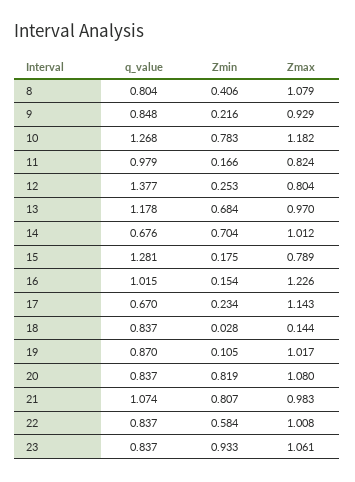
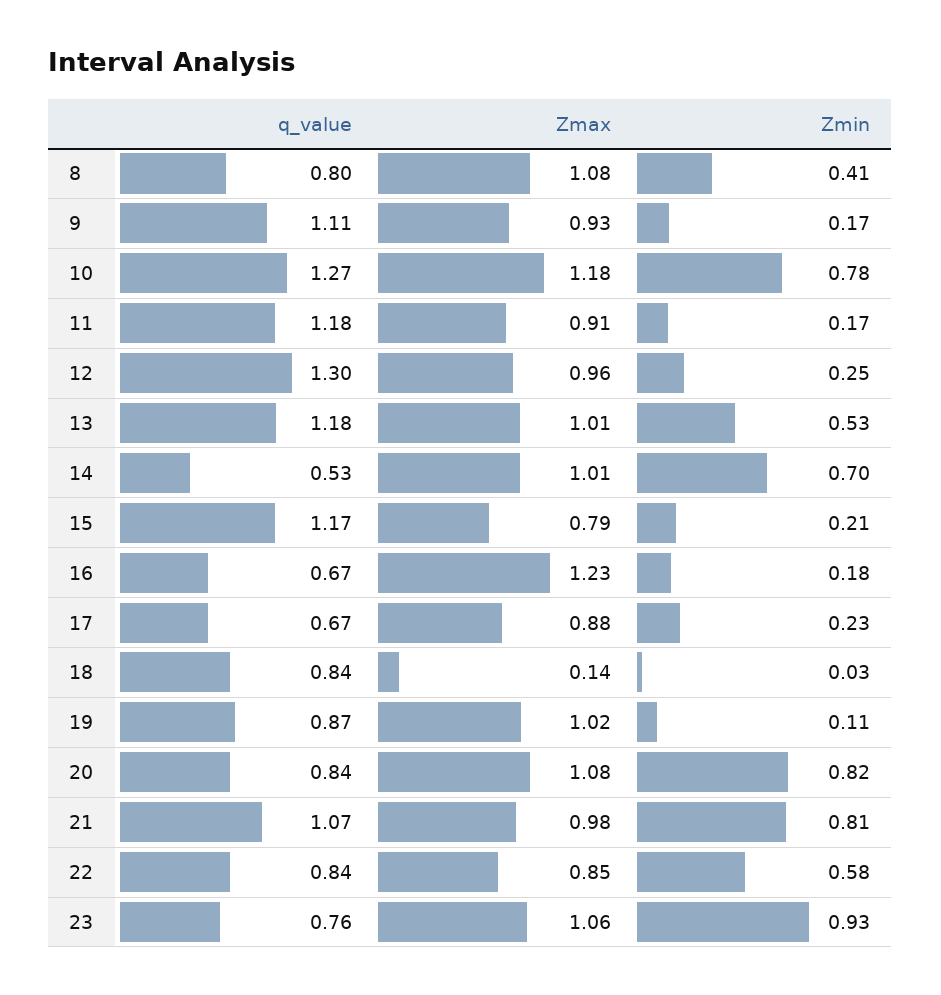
  {
    "q_value": {
      "8": 0.804,
-     "9": 0.848,
+     "9": 1.11,
      "10": 1.268,
-     "11": 0.979,
+     "11": 1.18,
-     "12": 1.377,
+     "12": 1.3,
      "13": 1.178,
-     "14": 0.676,
+     "14": 0.53,
-     "15": 1.281,
+     "15": 1.17,
-     "16": 1.015,
+     "16": 0.67,
      "17": 0.67,
      "18": 0.837,
      "19": 0.87,
      "20": 0.837,
      "21": 1.074,
      "22": 0.837,
-     "23": 0.837
+     "23": 0.76
    },
    "Zmin": {
      "8": 0.406,
-     "9": 0.216,
+     "9": 0.17,
      "10": 0.783,
      "11": 0.166,
      "12": 0.253,
-     "13": 0.684,
+     "13": 0.53,
      "14": 0.704,
-     "15": 0.175,
+     "15": 0.21,
-     "16": 0.154,
+     "16": 0.18,
      "17": 0.234,
      "18": 0.028,
      "19": 0.105,
      "20": 0.819,
      "21": 0.807,
      "22": 0.584,
      "23": 0.933
    },
    "Zmax": {
      "8": 1.079,
      "9": 0.929,
      "10": 1.182,
-     "11": 0.824,
+     "11": 0.91,
-     "12": 0.804,
+     "12": 0.96,
-     "13": 0.97,
+     "13": 1.01,
      "14": 1.012,
      "15": 0.789,
      "16": 1.226,
-     "17": 1.143,
+     "17": 0.88,
      "18": 0.144,
      "19": 1.017,
      "20": 1.08,
      "21": 0.983,
-     "22": 1.008,
+     "22": 0.85,
      "23": 1.061
    }
  }

